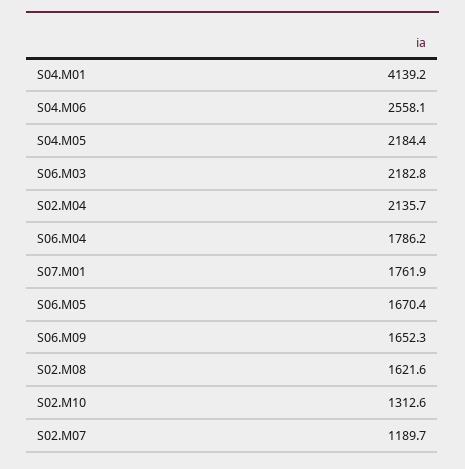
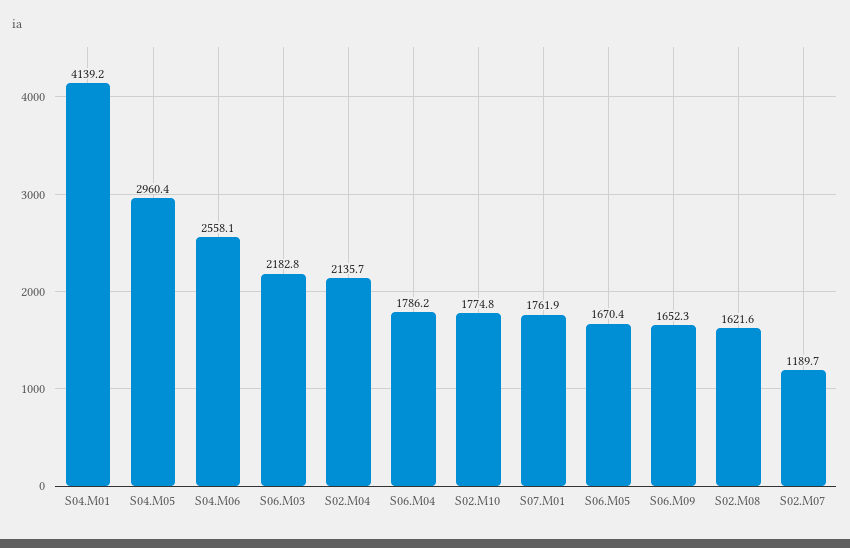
  {
    "S04.M01": 4139.2,
    "S04.M06": 2558.1,
-   "S04.M05": 2184.4,
+   "S04.M05": 2960.4,
    "S06.M03": 2182.8,
    "S02.M04": 2135.7,
    "S06.M04": 1786.2,
    "S07.M01": 1761.9,
    "S06.M05": 1670.4,
    "S06.M09": 1652.3,
    "S02.M08": 1621.6,
-   "S02.M10": 1312.6,
+   "S02.M10": 1774.8,
    "S02.M07": 1189.7
  }

